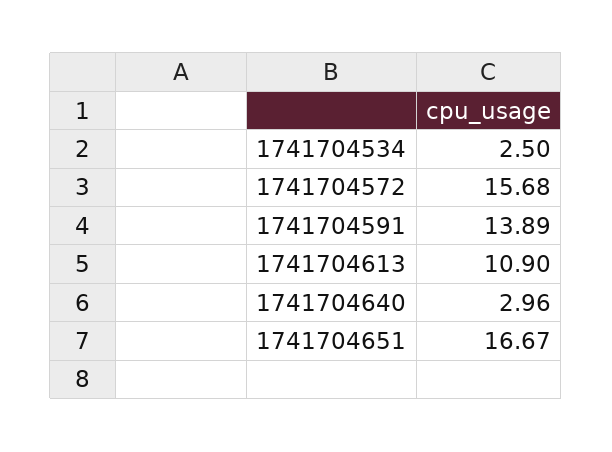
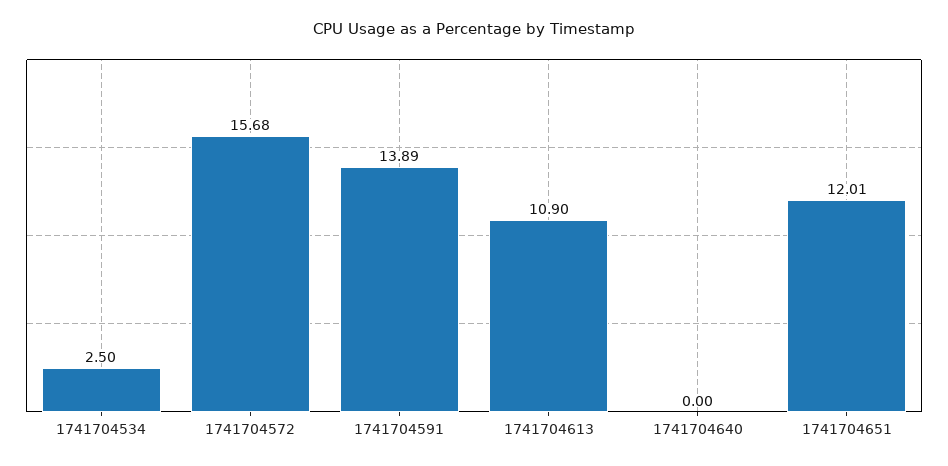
  {
    "1741704534": 2.5,
    "1741704572": 15.68,
    "1741704591": 13.89,
    "1741704613": 10.9,
-   "1741704640": 2.96,
+   "1741704640": 0,
-   "1741704651": 16.67
+   "1741704651": 12.01
  }

